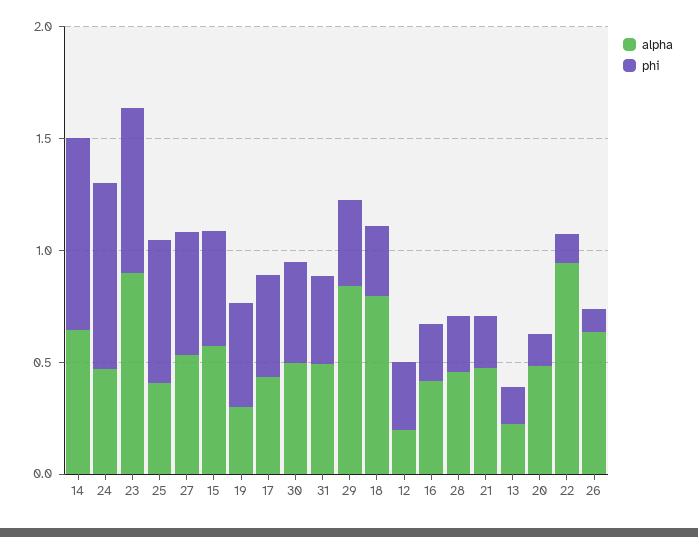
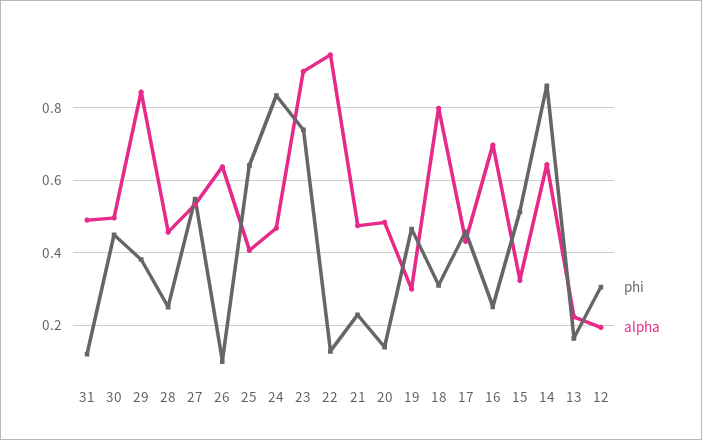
  {
    "alpha": {
      "14": 0.64,
      "24": 0.46,
      "23": 0.9,
      "25": 0.4,
      "27": 0.54,
-     "15": 0.6,
+     "15": 0.32,
      "19": 0.3,
      "17": 0.44,
      "30": 0.5,
      "31": 0.5,
      "29": 0.84,
      "18": 0.8,
      "12": 0.2,
-     "16": 0.4,
+     "16": 0.7,
      "28": 0.46,
      "21": 0.48,
      "13": 0.22,
      "20": 0.48,
      "22": 0.94,
      "26": 0.64
    },
    "phi": {
      "14": 0.86,
      "24": 0.84,
      "23": 0.74,
      "25": 0.64,
      "27": 0.54,
      "15": 0.52,
      "19": 0.46,
      "17": 0.46,
      "30": 0.44,
-     "31": 0.4,
+     "31": 0.12,
      "29": 0.38,
      "18": 0.32,
      "12": 0.3,
      "16": 0.26,
      "28": 0.26,
      "21": 0.22,
      "13": 0.16,
      "20": 0.14,
      "22": 0.12,
      "26": 0.1
    }
  }

